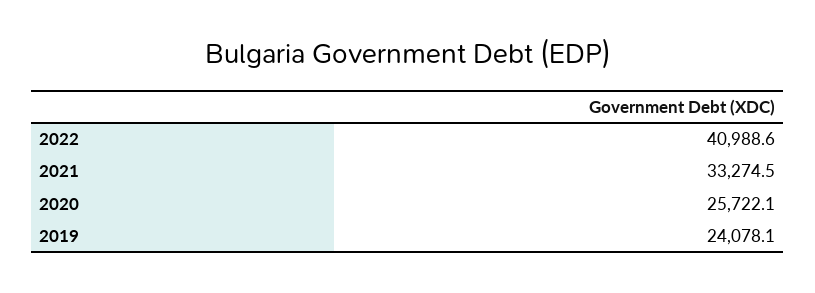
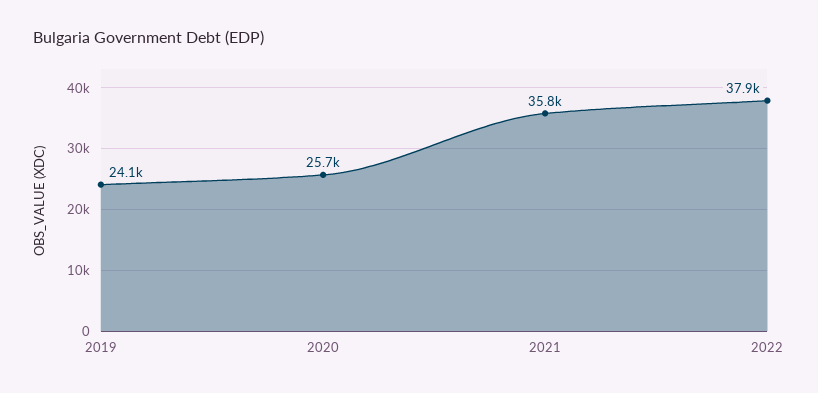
  {
-   "2022": 40988.6,
+   "2022": 37900,
-   "2021": 33274.5,
+   "2021": 35800,
    "2020": 25722.1,
    "2019": 24078.1
  }

